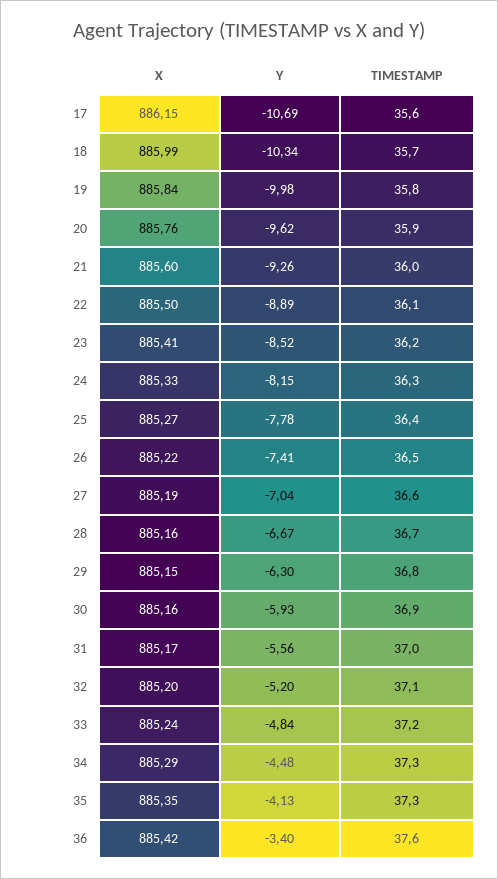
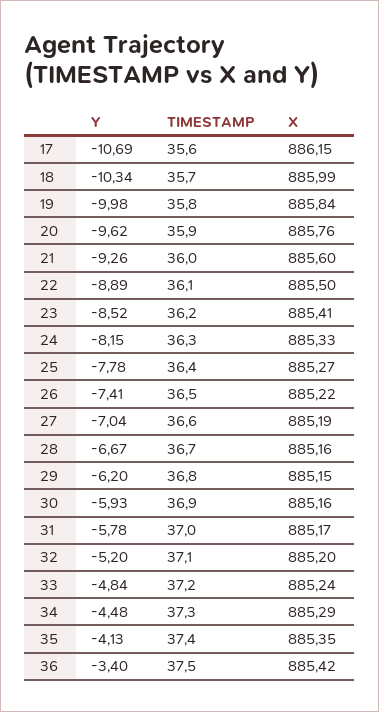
  {
    "X": {
      "17": 886.15,
      "18": 885.99,
      "19": 885.84,
      "20": 885.76,
      "21": 885.6,
      "22": 885.5,
      "23": 885.41,
      "24": 885.33,
      "25": 885.27,
      "26": 885.22,
      "27": 885.19,
      "28": 885.16,
      "29": 885.15,
      "30": 885.16,
      "31": 885.17,
      "32": 885.2,
      "33": 885.24,
      "34": 885.29,
      "35": 885.35,
      "36": 885.42
    },
    "Y": {
      "17": -10.69,
      "18": -10.34,
      "19": -9.98,
      "20": -9.62,
      "21": -9.26,
      "22": -8.89,
      "23": -8.52,
      "24": -8.15,
      "25": -7.78,
      "26": -7.41,
      "27": -7.04,
      "28": -6.67,
-     "29": -6.3,
+     "29": -6.2,
      "30": -5.93,
-     "31": -5.56,
+     "31": -5.78,
      "32": -5.2,
      "33": -4.84,
      "34": -4.48,
      "35": -4.13,
      "36": -3.4
    },
    "TIMESTAMP": {
      "17": 35.6,
      "18": 35.7,
      "19": 35.8,
      "20": 35.9,
      "21": 36,
      "22": 36.1,
      "23": 36.2,
      "24": 36.3,
      "25": 36.4,
      "26": 36.5,
      "27": 36.6,
      "28": 36.7,
      "29": 36.8,
      "30": 36.9,
      "31": 37,
      "32": 37.1,
      "33": 37.2,
      "34": 37.3,
-     "35": 37.3,
+     "35": 37.4,
-     "36": 37.6
+     "36": 37.5
    }
  }

